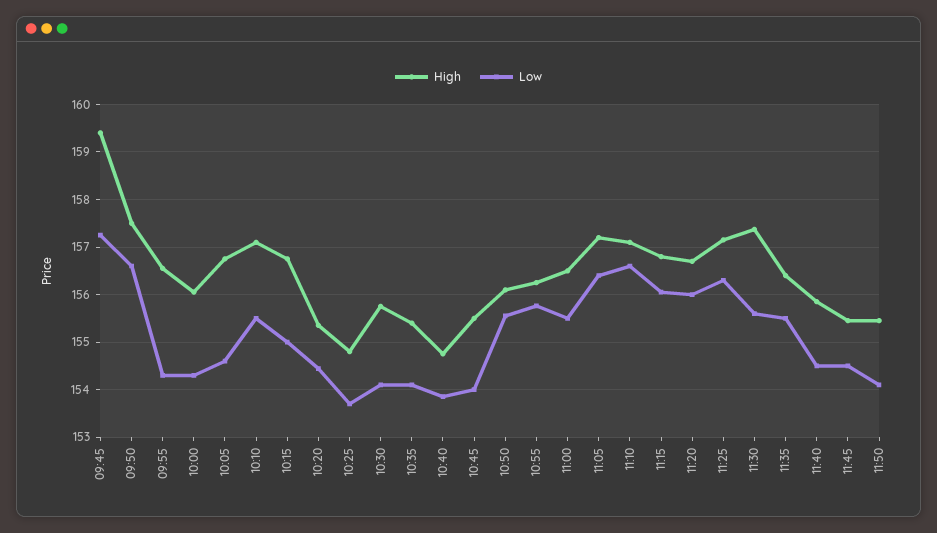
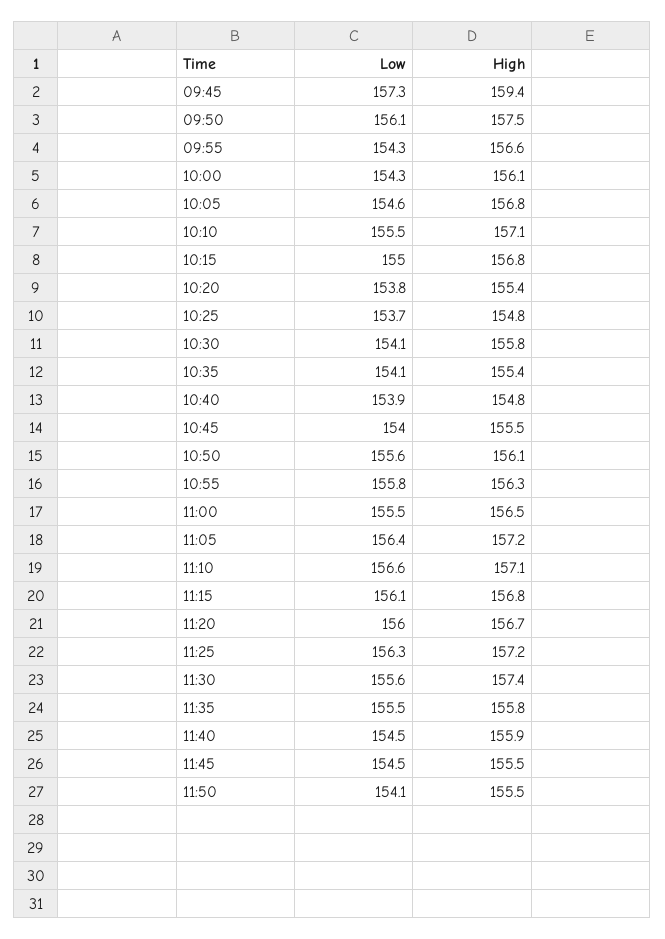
  {
    "High": {
      "09:45": 159.4,
      "09:50": 157.5,
      "09:55": 156.6,
      "10:00": 156.1,
      "10:05": 156.8,
      "10:10": 157.1,
      "10:15": 156.8,
      "10:20": 155.4,
      "10:25": 154.8,
      "10:30": 155.8,
      "10:35": 155.4,
      "10:40": 154.8,
      "10:45": 155.5,
      "10:50": 156.1,
      "10:55": 156.3,
      "11:00": 156.5,
      "11:05": 157.2,
      "11:10": 157.1,
      "11:15": 156.8,
      "11:20": 156.7,
      "11:25": 157.2,
      "11:30": 157.4,
-     "11:35": 156.4,
+     "11:35": 155.8,
      "11:40": 155.9,
      "11:45": 155.5,
      "11:50": 155.5
    },
    "Low": {
      "09:45": 157.3,
-     "09:50": 156.6,
+     "09:50": 156.1,
      "09:55": 154.3,
      "10:00": 154.3,
      "10:05": 154.6,
      "10:10": 155.5,
      "10:15": 155,
-     "10:20": 154.4,
+     "10:20": 153.8,
      "10:25": 153.7,
      "10:30": 154.1,
      "10:35": 154.1,
      "10:40": 153.9,
      "10:45": 154,
      "10:50": 155.6,
      "10:55": 155.8,
      "11:00": 155.5,
      "11:05": 156.4,
      "11:10": 156.6,
      "11:15": 156.1,
      "11:20": 156,
      "11:25": 156.3,
      "11:30": 155.6,
      "11:35": 155.5,
      "11:40": 154.5,
      "11:45": 154.5,
      "11:50": 154.1
    }
  }

